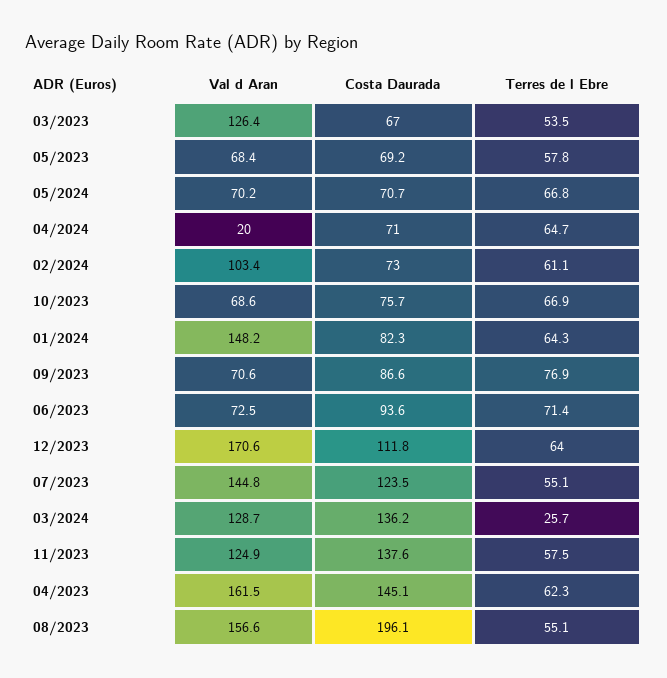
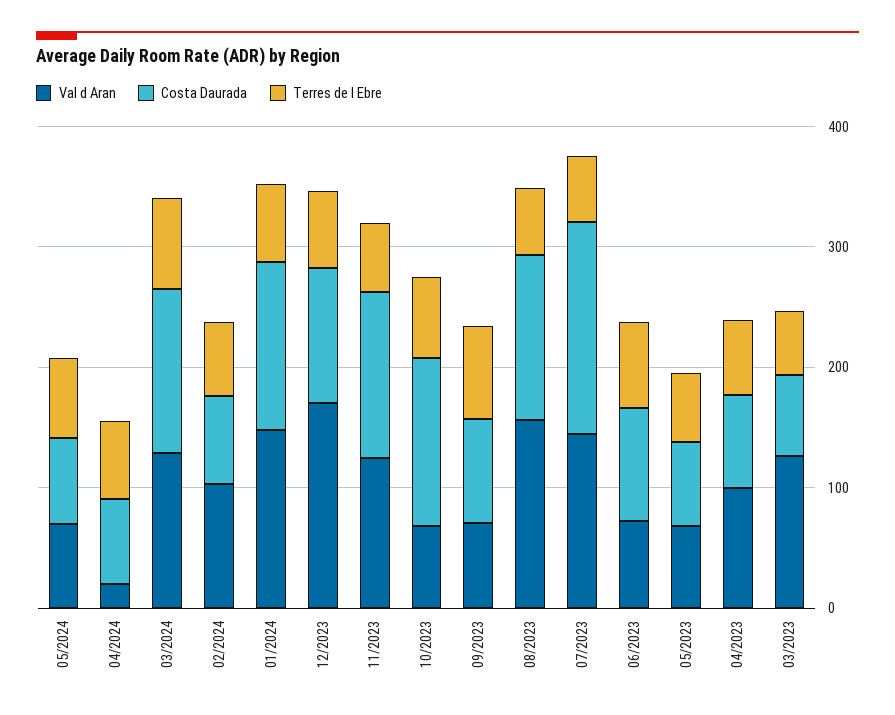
  {
    "Val d Aran": {
      "03/2023": 126.4,
      "05/2023": 68.4,
      "05/2024": 70.2,
      "04/2024": 20,
      "02/2024": 103.4,
      "10/2023": 68.6,
      "01/2024": 148.2,
      "09/2023": 70.6,
      "06/2023": 72.5,
      "12/2023": 170.6,
      "07/2023": 144.8,
      "03/2024": 128.7,
      "11/2023": 124.9,
-     "04/2023": 161.5,
+     "04/2023": 100,
      "08/2023": 156.6
    },
    "Costa Daurada": {
      "03/2023": 67,
      "05/2023": 69.2,
      "05/2024": 70.7,
      "04/2024": 71,
      "02/2024": 73,
-     "10/2023": 75.7,
+     "10/2023": 140,
-     "01/2024": 82.3,
+     "01/2024": 140,
      "09/2023": 86.6,
      "06/2023": 93.6,
      "12/2023": 111.8,
-     "07/2023": 123.5,
+     "07/2023": 180,
      "03/2024": 136.2,
      "11/2023": 137.6,
-     "04/2023": 145.1,
+     "04/2023": 80,
-     "08/2023": 196.1
+     "08/2023": 140
    },
    "Terres de l Ebre": {
      "03/2023": 53.5,
      "05/2023": 57.8,
      "05/2024": 66.8,
      "04/2024": 64.7,
      "02/2024": 61.1,
      "10/2023": 66.9,
      "01/2024": 64.3,
      "09/2023": 76.9,
      "06/2023": 71.4,
      "12/2023": 64,
      "07/2023": 55.1,
-     "03/2024": 25.7,
+     "03/2024": 80,
      "11/2023": 57.5,
      "04/2023": 62.3,
      "08/2023": 55.1
    }
  }

